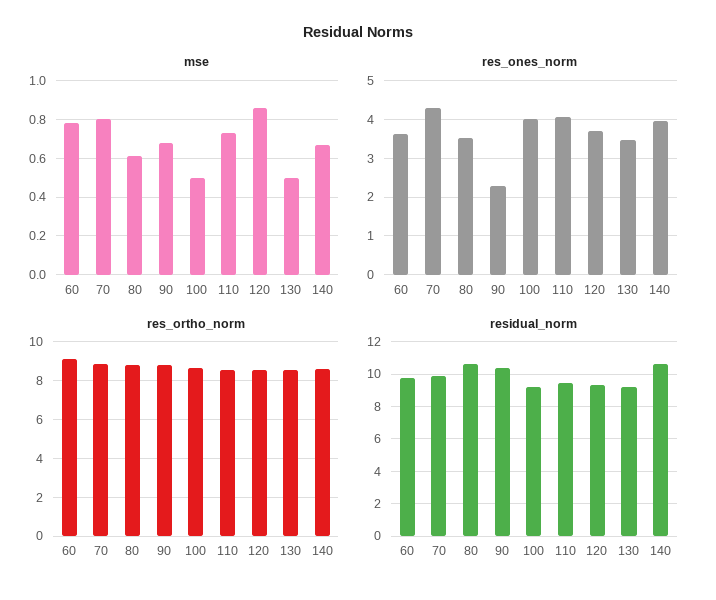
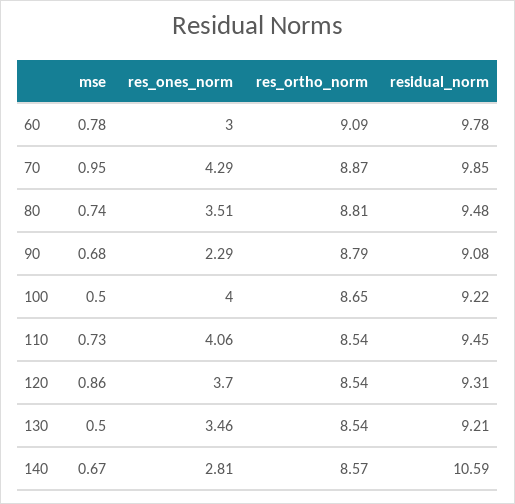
  {
    "mse": {
      "60": 0.78,
-     "70": 0.8,
+     "70": 0.95,
-     "80": 0.6,
+     "80": 0.74,
      "90": 0.68,
      "100": 0.5,
      "110": 0.73,
      "120": 0.86,
      "130": 0.5,
      "140": 0.67
    },
    "res_ones_norm": {
-     "60": 3.6,
+     "60": 3,
      "70": 4.29,
      "80": 3.51,
      "90": 2.29,
      "100": 4,
      "110": 4.06,
      "120": 3.7,
      "130": 3.46,
-     "140": 4
+     "140": 2.81
    },
    "res_ortho_norm": {
      "60": 9.09,
      "70": 8.87,
      "80": 8.81,
      "90": 8.79,
      "100": 8.65,
      "110": 8.54,
      "120": 8.54,
      "130": 8.54,
      "140": 8.57
    },
    "residual_norm": {
      "60": 9.78,
      "70": 9.85,
-     "80": 10.5,
+     "80": 9.48,
-     "90": 10.5,
+     "90": 9.08,
      "100": 9.22,
      "110": 9.45,
      "120": 9.31,
      "130": 9.21,
      "140": 10.59
    }
  }

